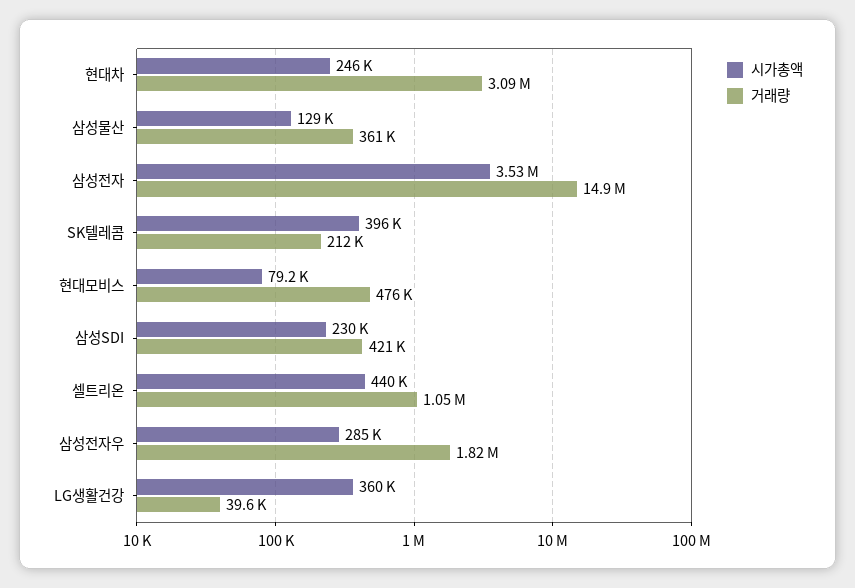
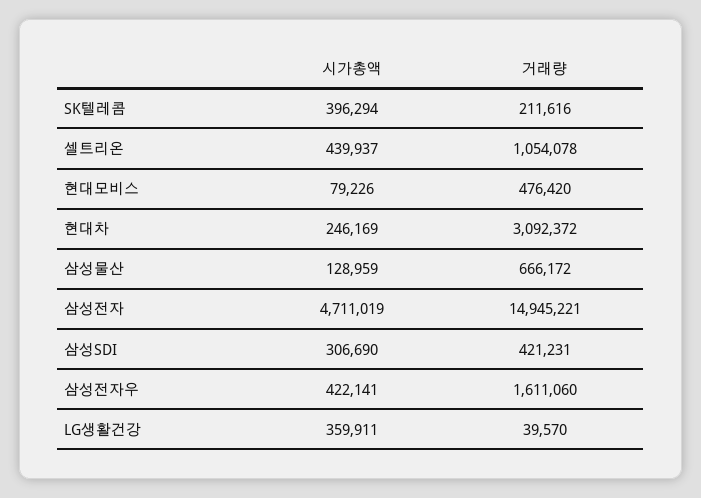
  {
    "시가총액": {
      "현대차": 246169,
      "삼성물산": 128959,
-     "삼성전자": 3530000,
+     "삼성전자": 4711019,
      "SK텔레콤": 396294,
      "현대모비스": 79226,
-     "삼성SDI": 230000,
+     "삼성SDI": 306690,
      "셀트리온": 439937,
-     "삼성전자우": 285000,
+     "삼성전자우": 422141,
      "LG생활건강": 359911
    },
    "거래량": {
      "현대차": 3092372,
-     "삼성물산": 361000,
+     "삼성물산": 666172,
      "삼성전자": 14945221,
      "SK텔레콤": 211616,
      "현대모비스": 476420,
      "삼성SDI": 421231,
      "셀트리온": 1054078,
-     "삼성전자우": 1820000,
+     "삼성전자우": 1611060,
      "LG생활건강": 39570
    }
  }

